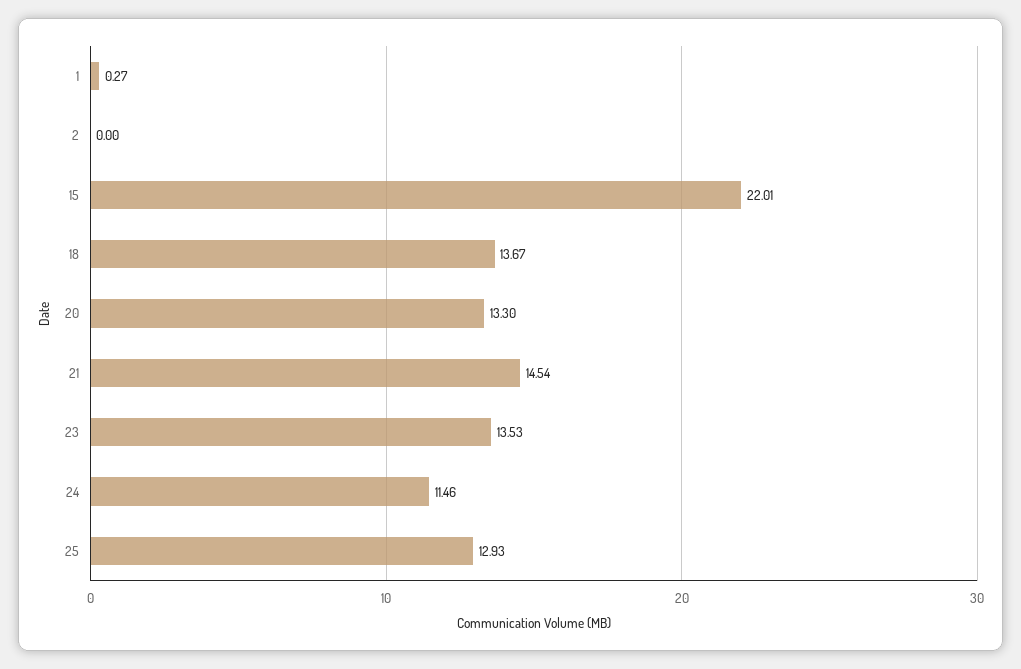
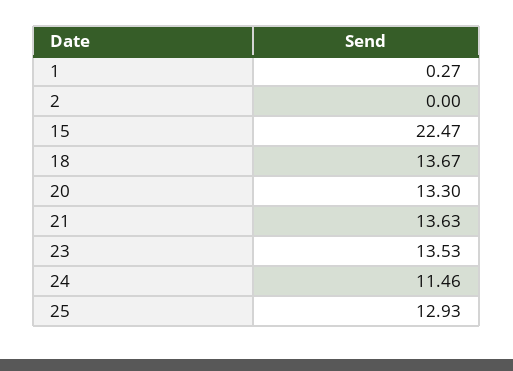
  {
    "1": 0.27,
    "2": 0,
-   "15": 22.01,
+   "15": 22.47,
    "18": 13.67,
    "20": 13.3,
-   "21": 14.54,
+   "21": 13.63,
    "23": 13.53,
    "24": 11.46,
    "25": 12.93
  }

